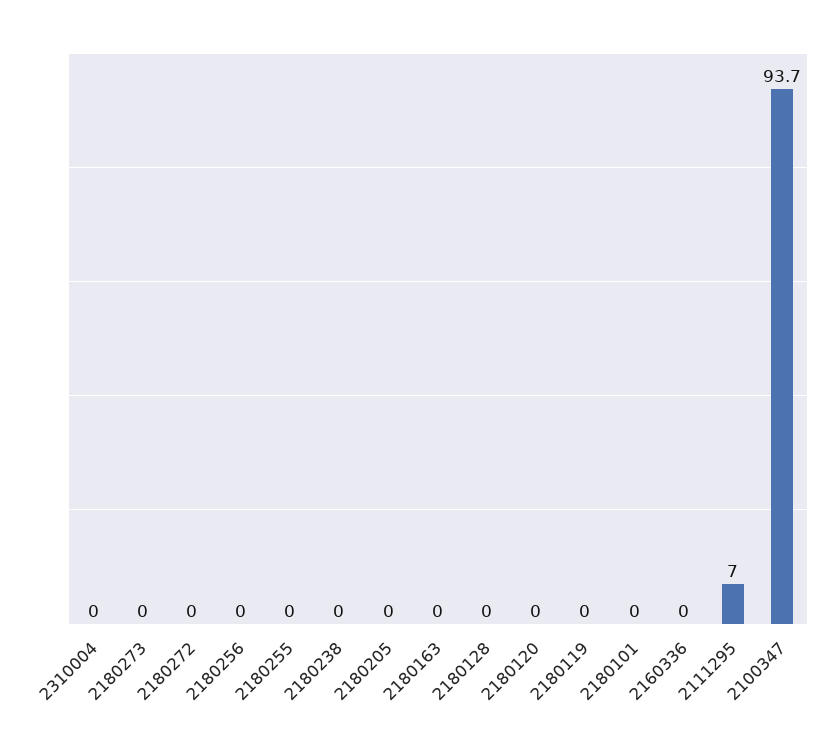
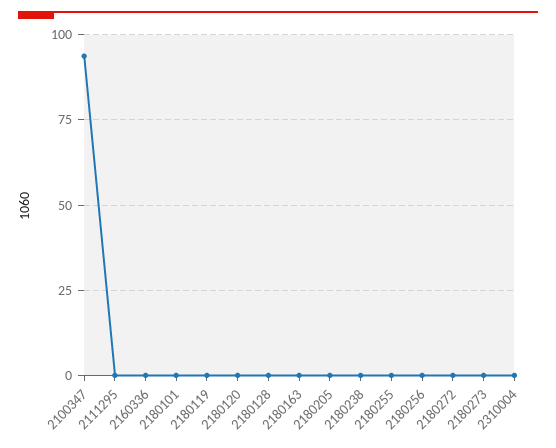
  {
    "2310004": 0,
    "2180273": 0,
    "2180272": 0,
    "2180256": 0,
    "2180255": 0,
    "2180238": 0,
    "2180205": 0,
    "2180163": 0,
    "2180128": 0,
    "2180120": 0,
    "2180119": 0,
    "2180101": 0,
    "2160336": 0,
-   "2111295": 7,
+   "2111295": 0,
    "2100347": 93.7
  }

